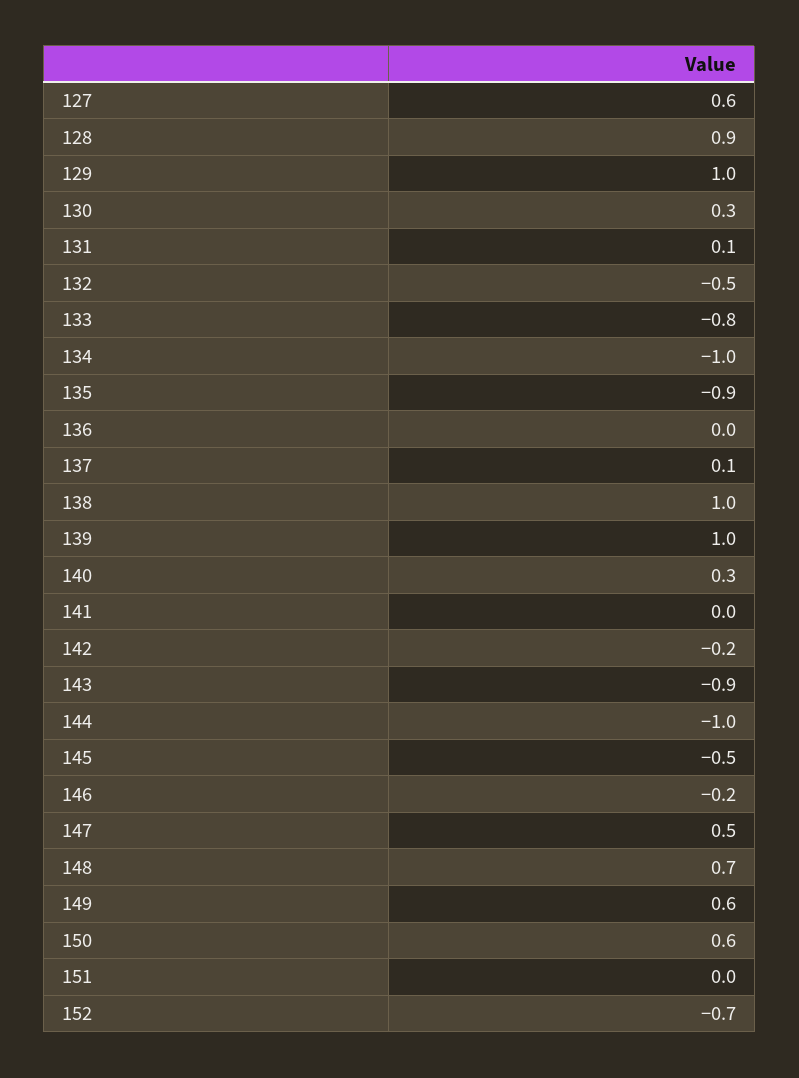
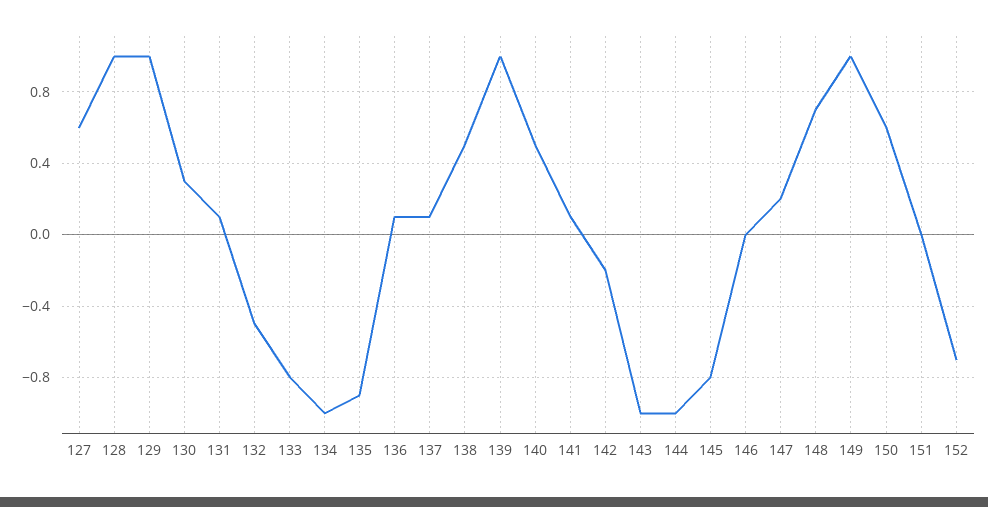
  {
    "127": 0.6,
-   "128": 0.9,
+   "128": 1,
    "129": 1,
    "130": 0.3,
    "131": 0.1,
    "132": -0.5,
    "133": -0.8,
    "134": -1,
    "135": -0.9,
-   "136": 0,
+   "136": 0.1,
    "137": 0.1,
-   "138": 1,
+   "138": 0.5,
    "139": 1,
-   "140": 0.3,
+   "140": 0.5,
-   "141": 0,
+   "141": 0.1,
    "142": -0.2,
-   "143": -0.9,
+   "143": -1,
    "144": -1,
-   "145": -0.5,
+   "145": -0.8,
-   "146": -0.2,
+   "146": 0,
-   "147": 0.5,
+   "147": 0.2,
    "148": 0.7,
-   "149": 0.6,
+   "149": 1,
    "150": 0.6,
    "151": 0,
    "152": -0.7
  }

